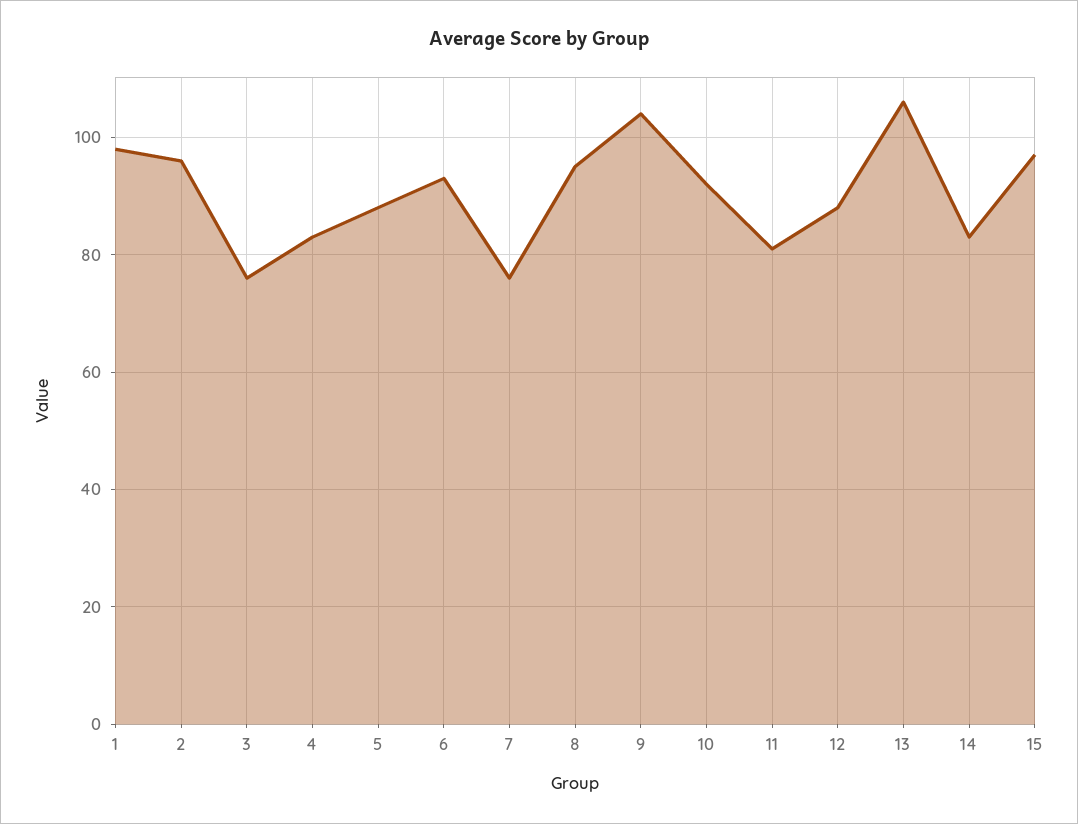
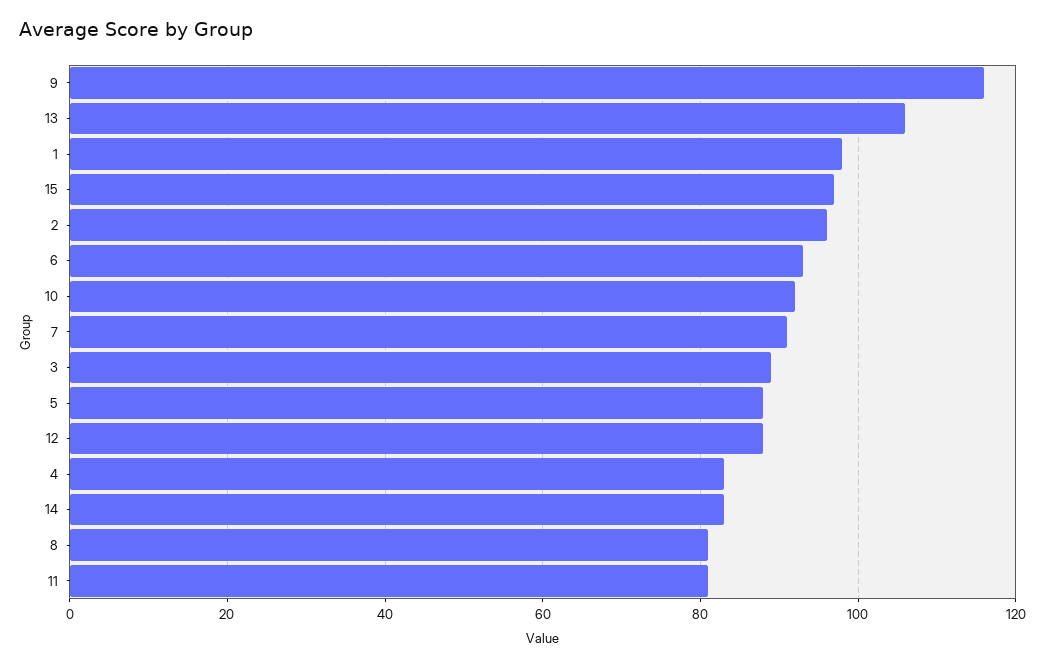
  {
    "1": 100,
    "2": 95,
-   "3": 75,
+   "3": 90,
    "4": 85,
    "5": 90,
    "6": 95,
-   "7": 75,
+   "7": 90,
-   "8": 95,
+   "8": 80,
-   "9": 105,
+   "9": 115,
    "10": 90,
    "11": 80,
    "12": 90,
    "13": 105,
    "14": 85,
    "15": 95
  }

